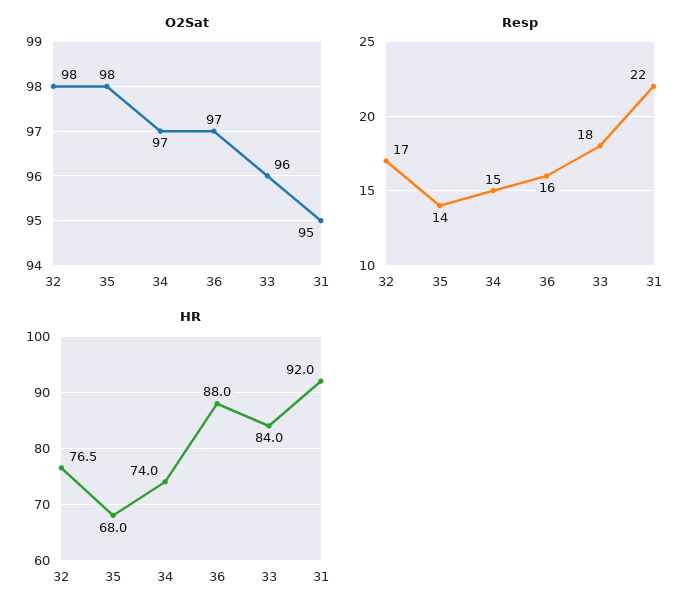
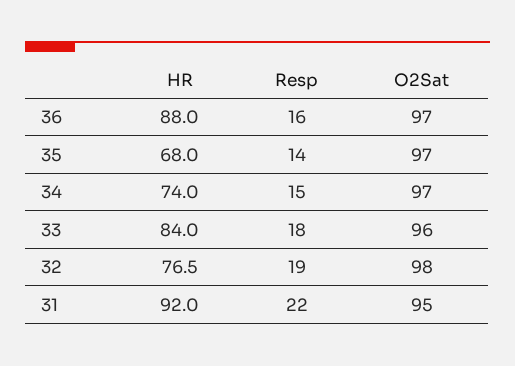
  {
    "O2Sat": {
      "32": 98,
-     "35": 98,
+     "35": 97,
      "34": 97,
      "36": 97,
      "33": 96,
      "31": 95
    },
    "Resp": {
-     "32": 17,
+     "32": 19,
      "35": 14,
      "34": 15,
      "36": 16,
      "33": 18,
      "31": 22
    },
    "HR": {
      "32": 76.5,
      "35": 68,
      "34": 74,
      "36": 88,
      "33": 84,
      "31": 92
    }
  }

